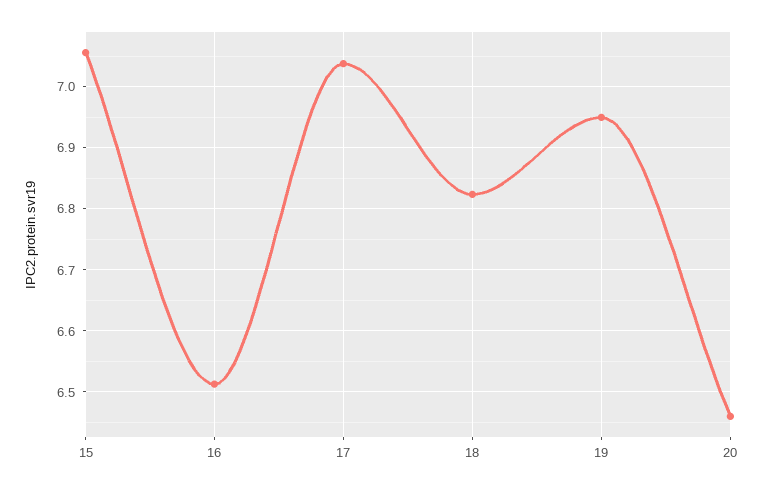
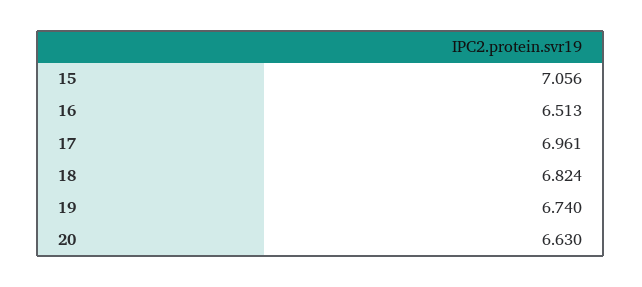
  {
    "15": 7.056,
    "16": 6.513,
-   "17": 7.04,
+   "17": 6.961,
    "18": 6.824,
-   "19": 6.95,
+   "19": 6.74,
-   "20": 6.46
+   "20": 6.63
  }

